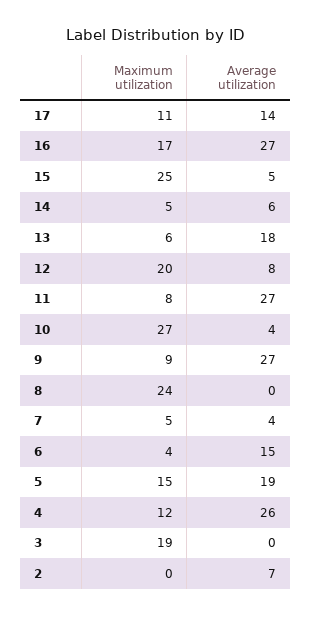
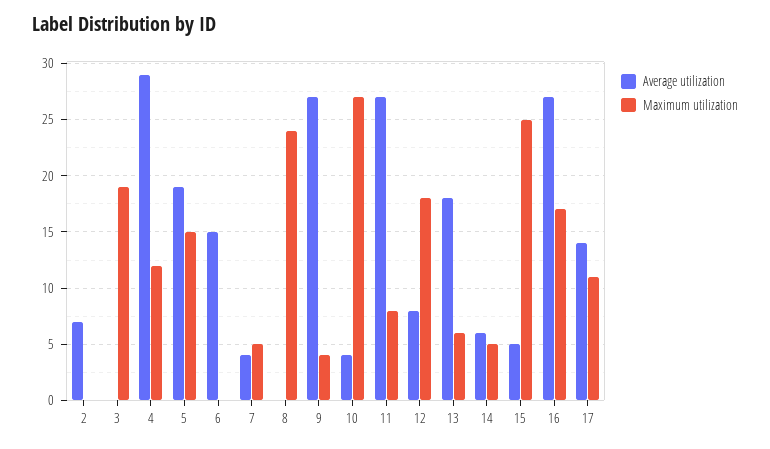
  {
    "Maximum utilization": {
      "17": 11,
      "16": 17,
      "15": 25,
      "14": 5,
      "13": 6,
-     "12": 20,
+     "12": 18,
      "11": 8,
      "10": 27,
-     "9": 9,
+     "9": 4,
      "8": 24,
      "7": 5,
-     "6": 4,
+     "6": 0,
      "5": 15,
      "4": 12,
      "3": 19,
      "2": 0
    },
    "Average utilization": {
      "17": 14,
      "16": 27,
      "15": 5,
      "14": 6,
      "13": 18,
      "12": 8,
      "11": 27,
      "10": 4,
      "9": 27,
      "8": 0,
      "7": 4,
      "6": 15,
      "5": 19,
-     "4": 26,
+     "4": 29,
      "3": 0,
      "2": 7
    }
  }

